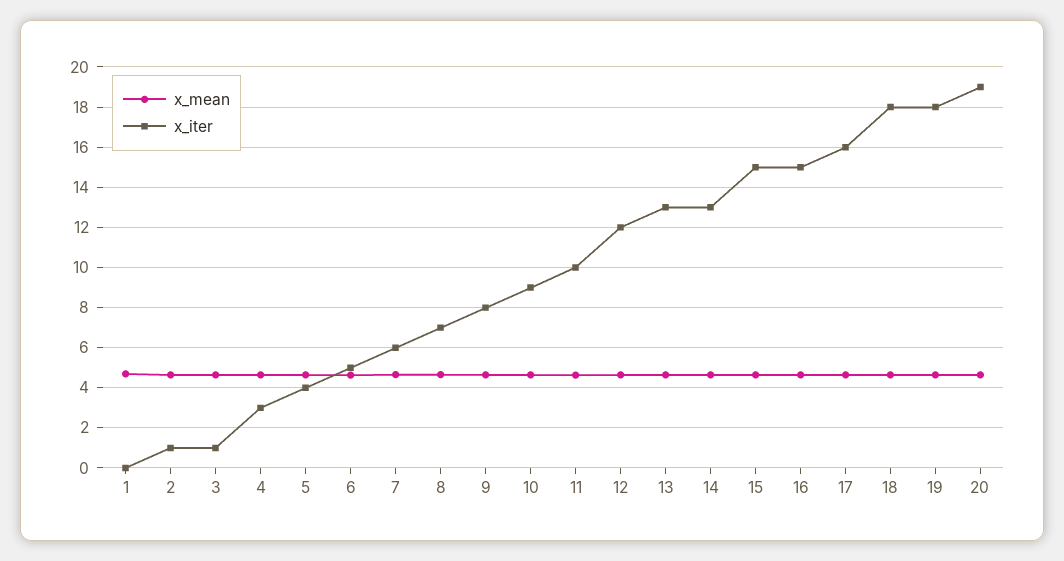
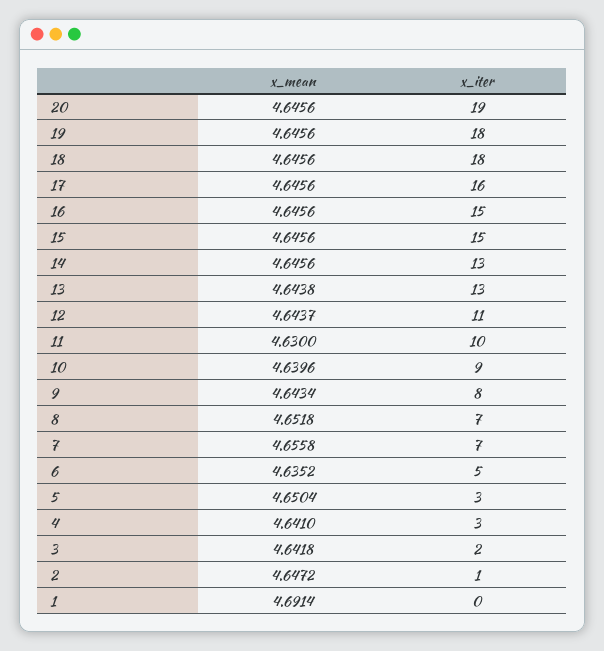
  {
    "x_mean": {
      "1": 4.6914,
      "2": 4.6472,
      "3": 4.6418,
      "4": 4.641,
      "5": 4.6504,
      "6": 4.6352,
      "7": 4.6558,
      "8": 4.6518,
      "9": 4.6434,
      "10": 4.6396,
      "11": 4.63,
      "12": 4.6437,
      "13": 4.6438,
      "14": 4.6456,
      "15": 4.6456,
      "16": 4.6456,
      "17": 4.6456,
      "18": 4.6456,
      "19": 4.6456,
      "20": 4.6456
    },
    "x_iter": {
      "1": 0,
      "2": 1,
-     "3": 1,
+     "3": 2,
      "4": 3,
-     "5": 4,
+     "5": 3,
      "6": 5,
-     "7": 6,
+     "7": 7,
      "8": 7,
      "9": 8,
      "10": 9,
      "11": 10,
-     "12": 12,
+     "12": 11,
      "13": 13,
      "14": 13,
      "15": 15,
      "16": 15,
      "17": 16,
      "18": 18,
      "19": 18,
      "20": 19
    }
  }

